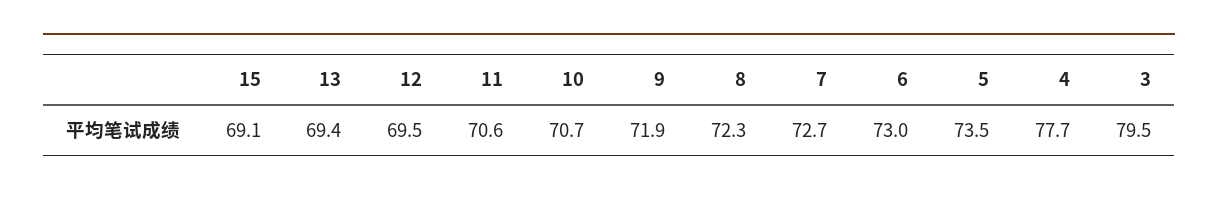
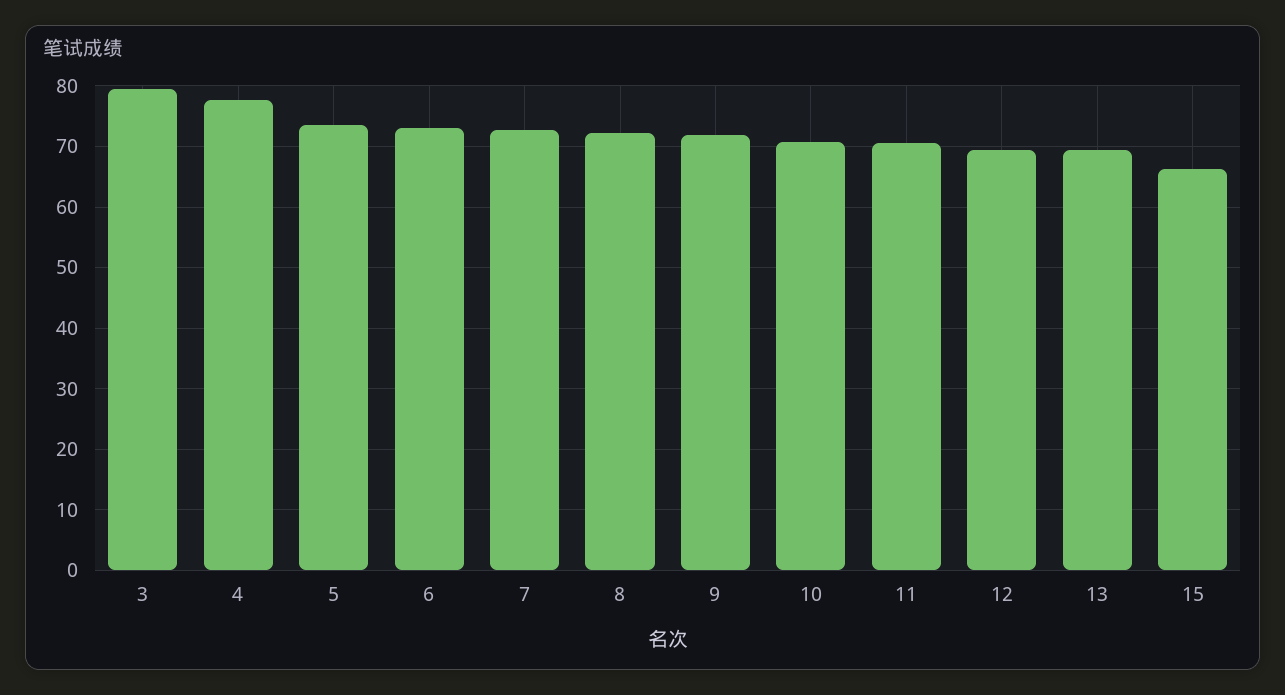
  {
-   "15": 69.1,
+   "15": 66,
    "13": 69.4,
    "12": 69.5,
    "11": 70.6,
    "10": 70.7,
    "9": 71.9,
    "8": 72.3,
    "7": 72.7,
    "6": 73,
    "5": 73.5,
    "4": 77.7,
    "3": 79.5
  }

